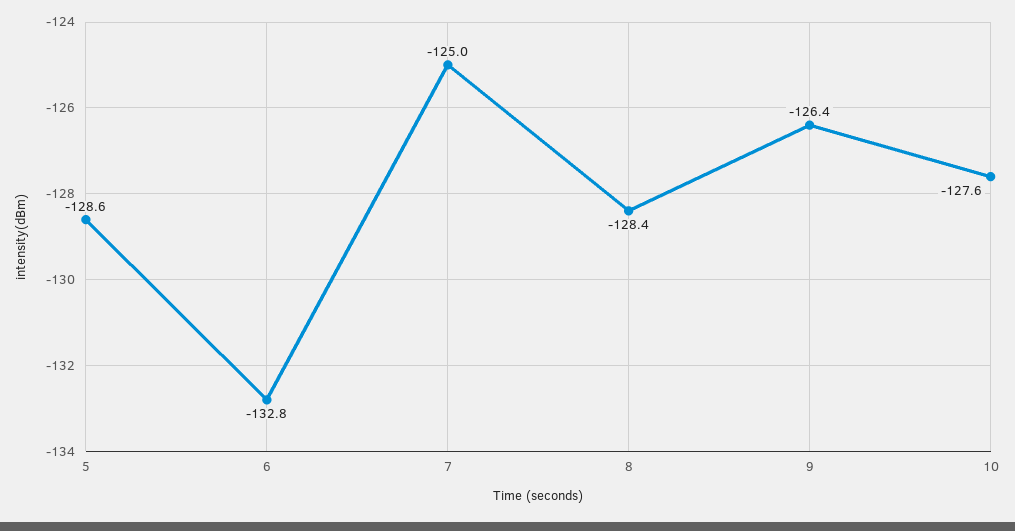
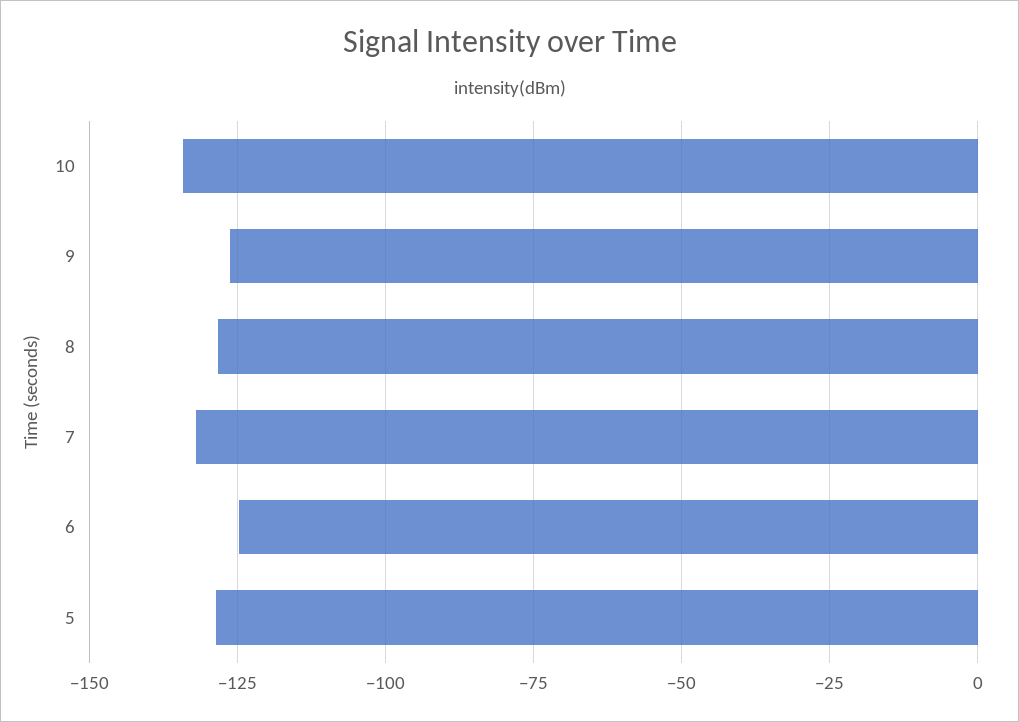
  {
    "5": -128.6,
-   "6": -132.8,
+   "6": -125,
-   "7": -125,
+   "7": -132.5,
    "8": -128.4,
    "9": -126.4,
-   "10": -127.6
+   "10": -135
  }

